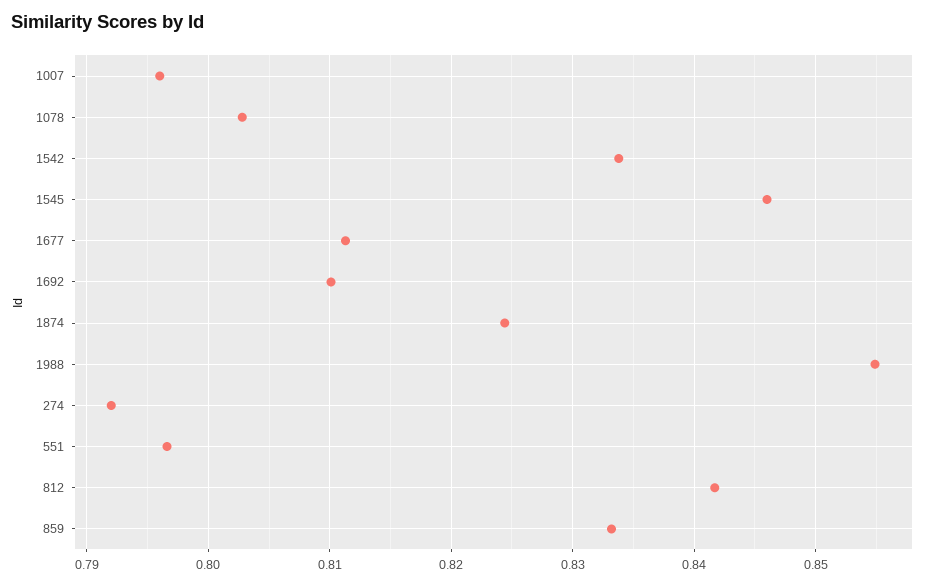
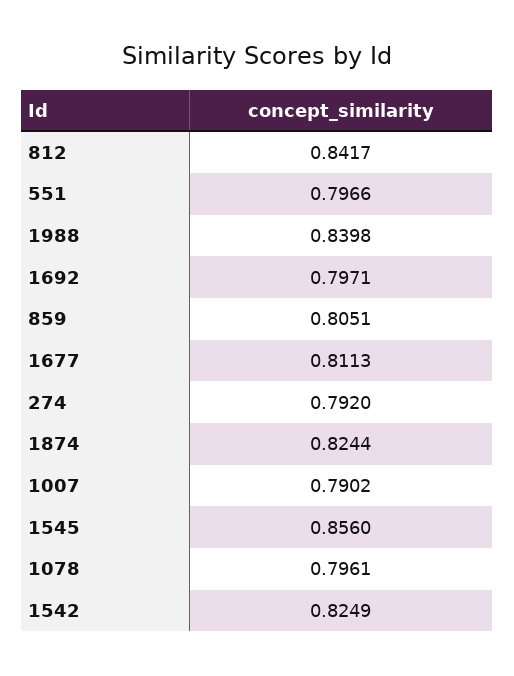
  {
-   "1007": 0.796,
+   "1007": 0.7902,
-   "1078": 0.803,
+   "1078": 0.7961,
-   "1542": 0.834,
+   "1542": 0.8249,
-   "1545": 0.846,
+   "1545": 0.856,
    "1677": 0.8113,
-   "1692": 0.81,
+   "1692": 0.7971,
    "1874": 0.8244,
-   "1988": 0.855,
+   "1988": 0.8398,
    "274": 0.792,
    "551": 0.7966,
    "812": 0.8417,
-   "859": 0.833
+   "859": 0.8051
  }

